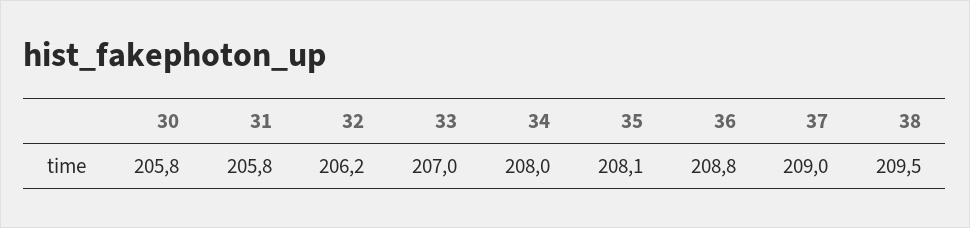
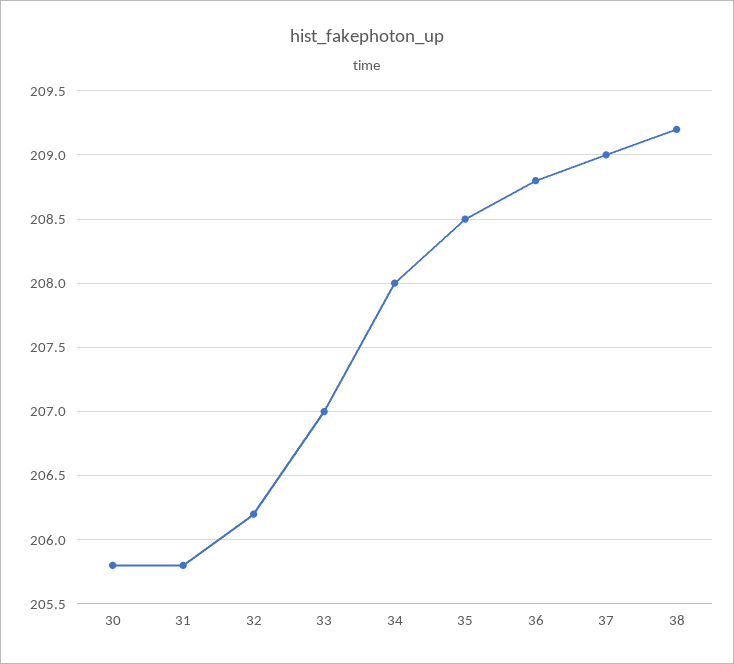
  {
    "30": 205.8,
    "31": 205.8,
    "32": 206.2,
    "33": 207,
    "34": 208,
-   "35": 208.1,
+   "35": 208.5,
    "36": 208.8,
    "37": 209,
-   "38": 209.5
+   "38": 209.2
  }

